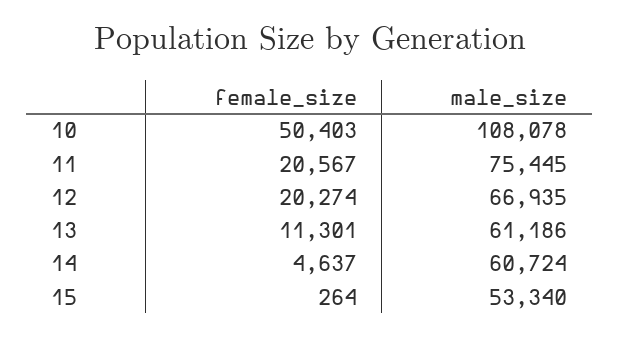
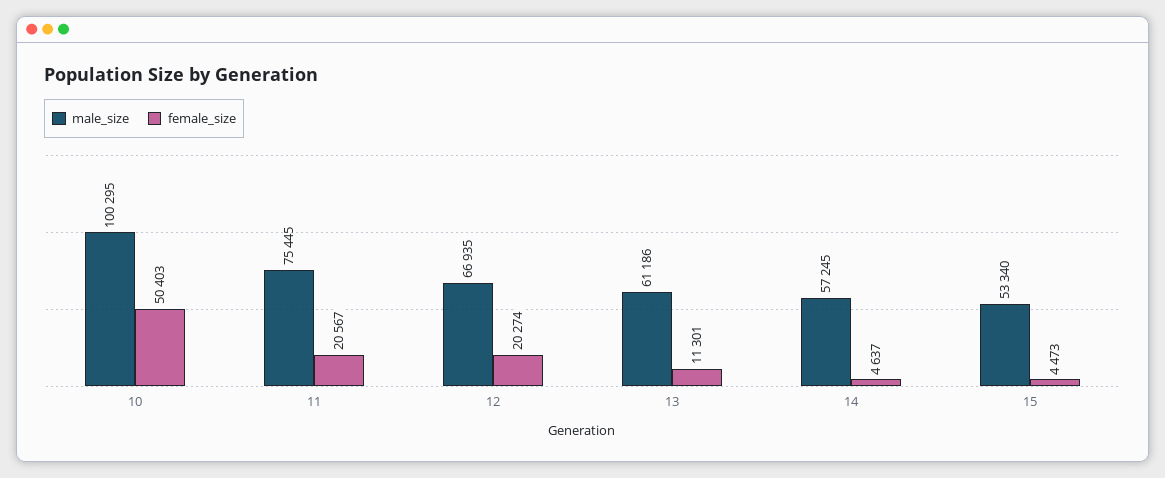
  {
    "female_size": {
      "10": 50403,
      "11": 20567,
      "12": 20274,
      "13": 11301,
      "14": 4637,
-     "15": 264
+     "15": 4473
    },
    "male_size": {
-     "10": 108078,
+     "10": 100295,
      "11": 75445,
      "12": 66935,
      "13": 61186,
-     "14": 60724,
+     "14": 57245,
      "15": 53340
    }
  }

